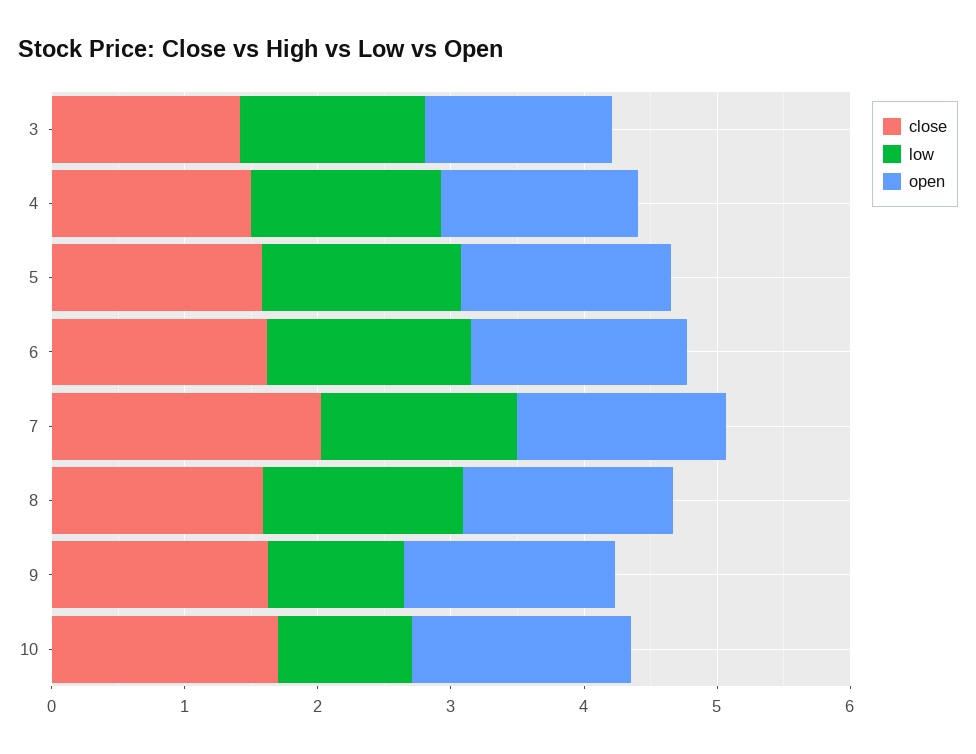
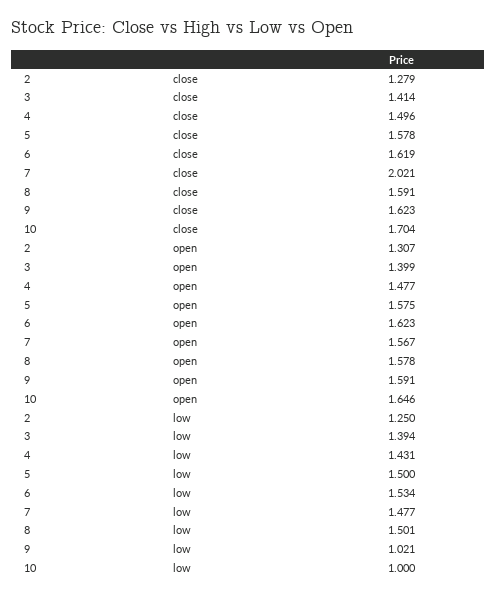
  {
    "close": {
      "3": 1.414,
      "4": 1.496,
      "5": 1.578,
      "6": 1.619,
      "7": 2.021,
      "8": 1.591,
      "9": 1.623,
-     "10": 1.704
+     "10": 1.704,
+     "2": 1.279
    },
    "low": {
      "3": 1.394,
      "4": 1.431,
      "5": 1.5,
      "6": 1.534,
      "7": 1.477,
      "8": 1.501,
      "9": 1.021,
-     "10": 1
+     "10": 1,
+     "2": 1.25
    },
    "open": {
      "3": 1.399,
      "4": 1.477,
      "5": 1.575,
      "6": 1.623,
      "7": 1.567,
      "8": 1.578,
      "9": 1.591,
-     "10": 1.646
+     "10": 1.646,
+     "2": 1.307
    }
  }

